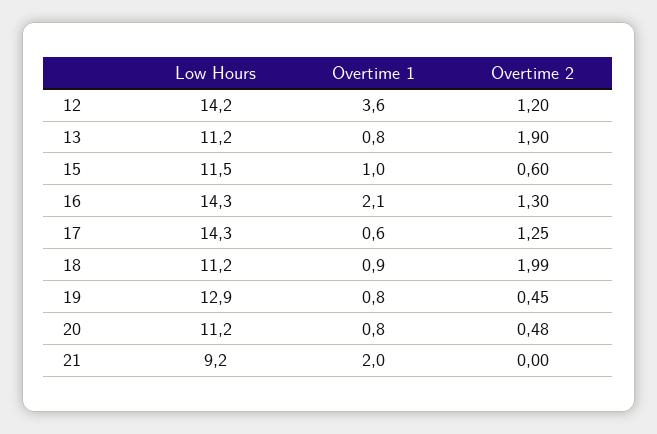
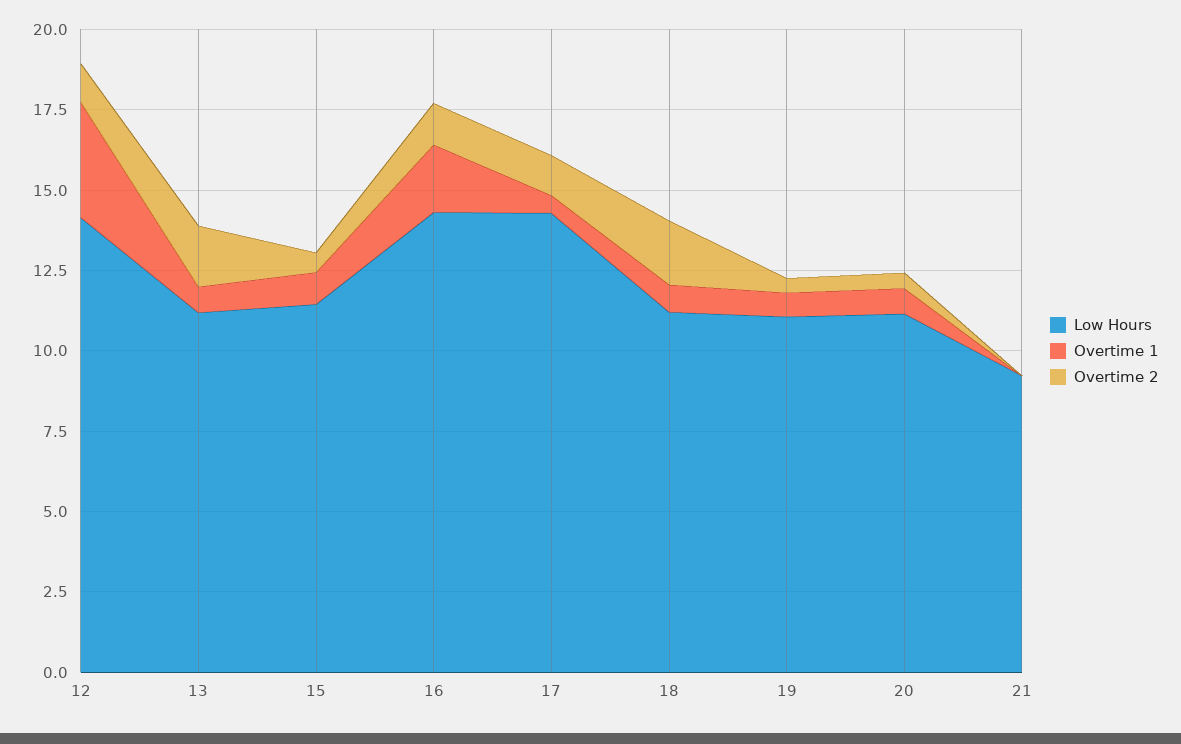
  {
    "Low Hours": {
      "12": 14.2,
      "13": 11.2,
      "15": 11.5,
      "16": 14.3,
      "17": 14.3,
      "18": 11.2,
-     "19": 12.9,
+     "19": 11,
      "20": 11.2,
      "21": 9.2
    },
    "Overtime 1": {
      "12": 3.6,
      "13": 0.8,
      "15": 1,
      "16": 2.1,
      "17": 0.6,
      "18": 0.9,
      "19": 0.8,
      "20": 0.8,
-     "21": 2
+     "21": 0
    },
    "Overtime 2": {
      "12": 1.2,
      "13": 1.9,
      "15": 0.6,
      "16": 1.3,
      "17": 1.25,
      "18": 1.99,
      "19": 0.45,
      "20": 0.48,
      "21": 0
    }
  }

